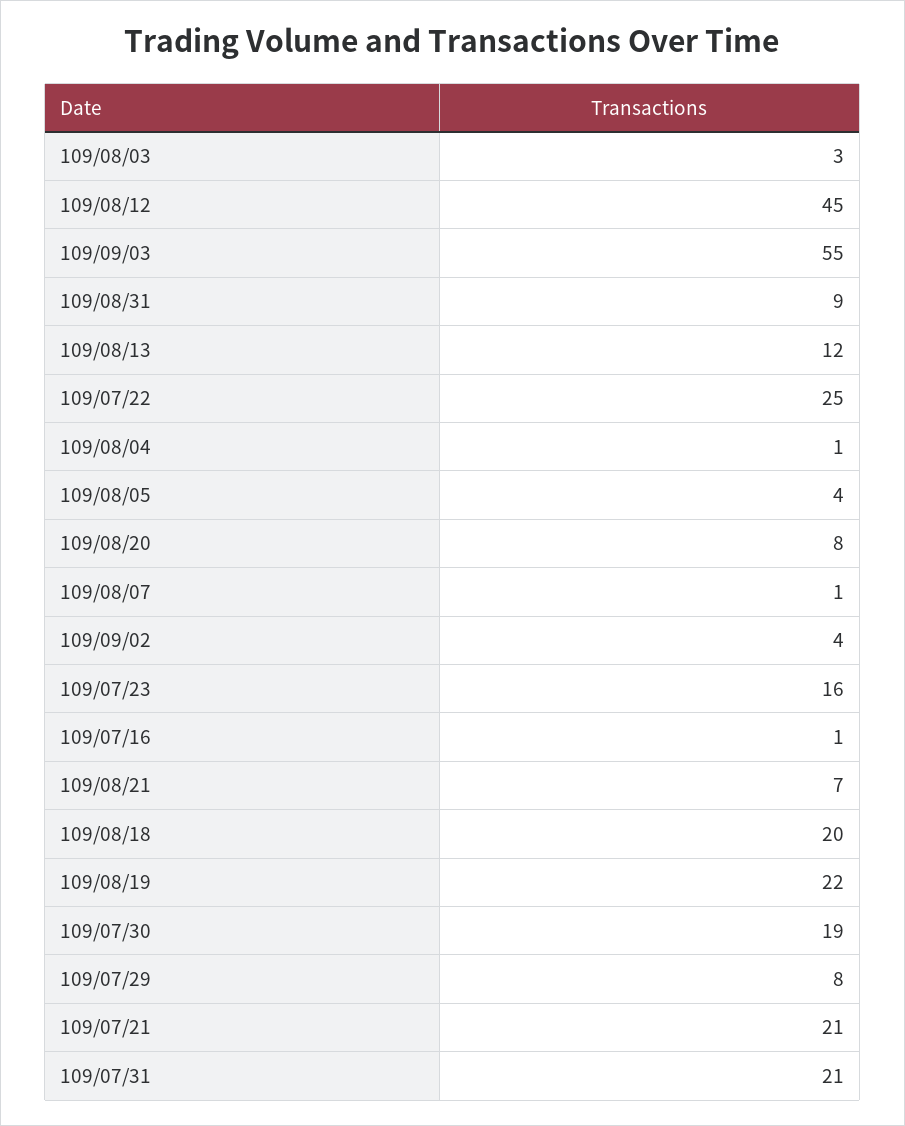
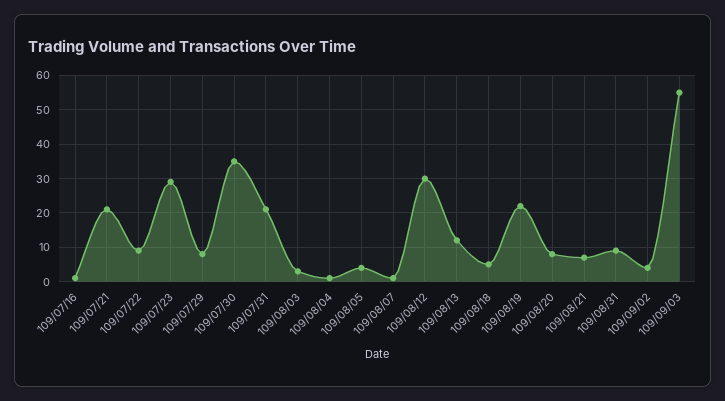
  {
    "109/08/03": 3,
-   "109/08/12": 45,
+   "109/08/12": 30,
    "109/09/03": 55,
    "109/08/31": 9,
    "109/08/13": 12,
-   "109/07/22": 25,
+   "109/07/22": 10,
    "109/08/04": 1,
    "109/08/05": 4,
    "109/08/20": 8,
    "109/08/07": 1,
    "109/09/02": 4,
-   "109/07/23": 16,
+   "109/07/23": 30,
    "109/07/16": 1,
    "109/08/21": 7,
-   "109/08/18": 20,
+   "109/08/18": 5,
    "109/08/19": 22,
-   "109/07/30": 19,
+   "109/07/30": 35,
    "109/07/29": 8,
    "109/07/21": 21,
    "109/07/31": 21
  }

